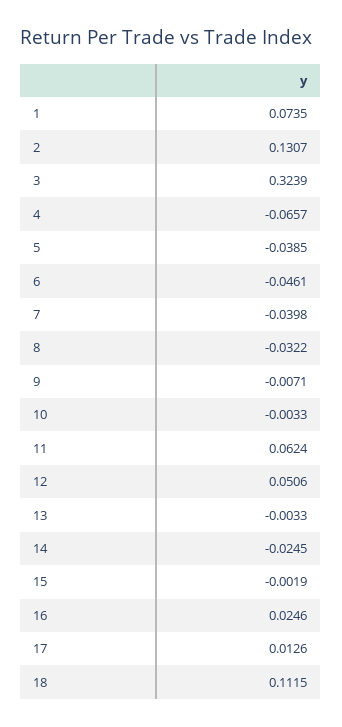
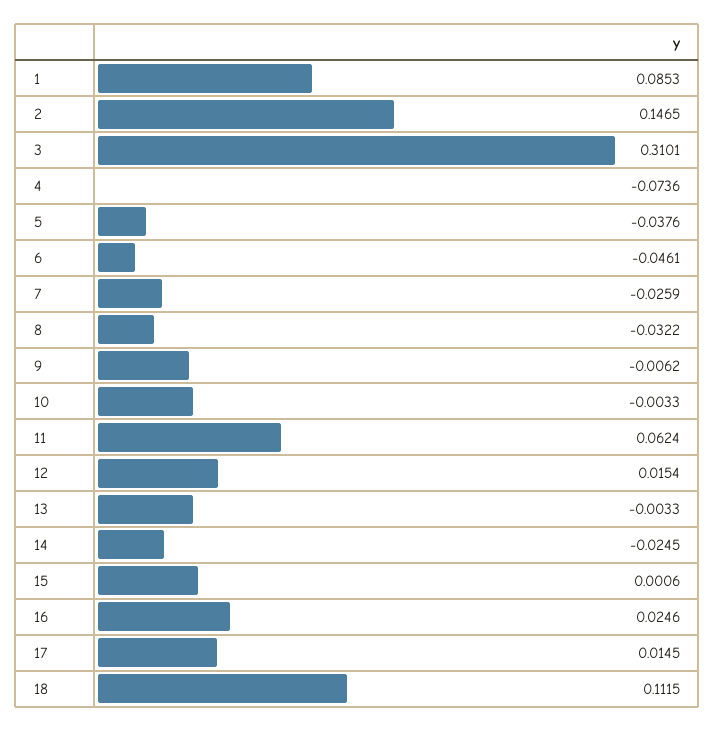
  {
-   "1": 0.0735,
+   "1": 0.0853,
-   "2": 0.1307,
+   "2": 0.1465,
-   "3": 0.3239,
+   "3": 0.3101,
-   "4": -0.0657,
+   "4": -0.0736,
-   "5": -0.0385,
+   "5": -0.0376,
    "6": -0.0461,
-   "7": -0.0398,
+   "7": -0.0259,
    "8": -0.0322,
-   "9": -0.0071,
+   "9": -0.0062,
    "10": -0.0033,
    "11": 0.0624,
-   "12": 0.0506,
+   "12": 0.0154,
    "13": -0.0033,
    "14": -0.0245,
-   "15": -0.0019,
+   "15": 0.0006,
    "16": 0.0246,
-   "17": 0.0126,
+   "17": 0.0145,
    "18": 0.1115
  }

